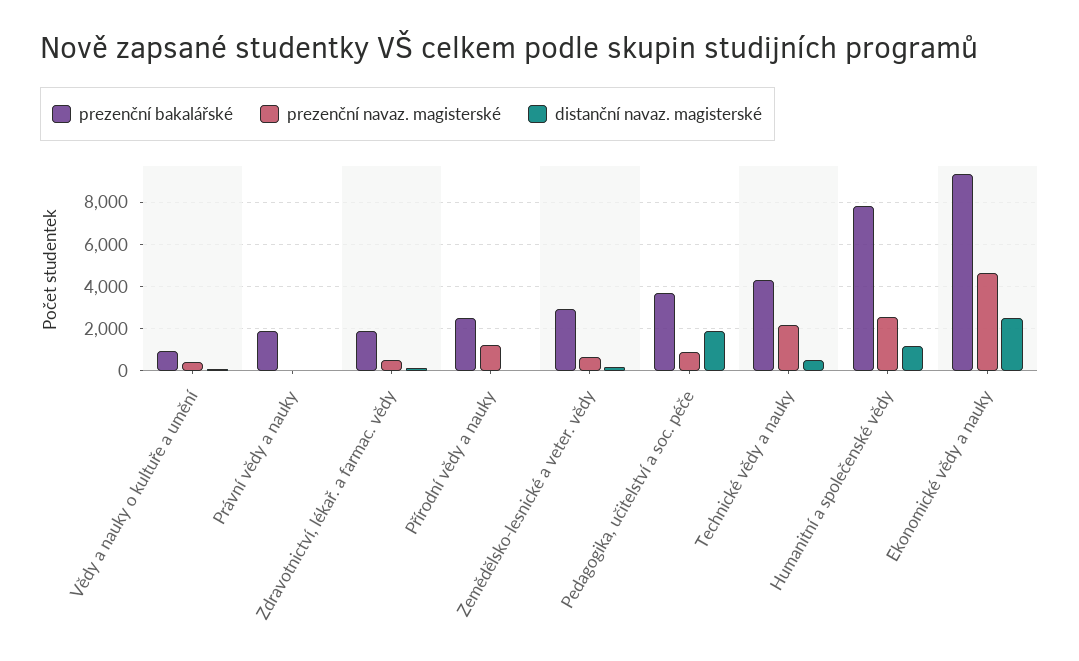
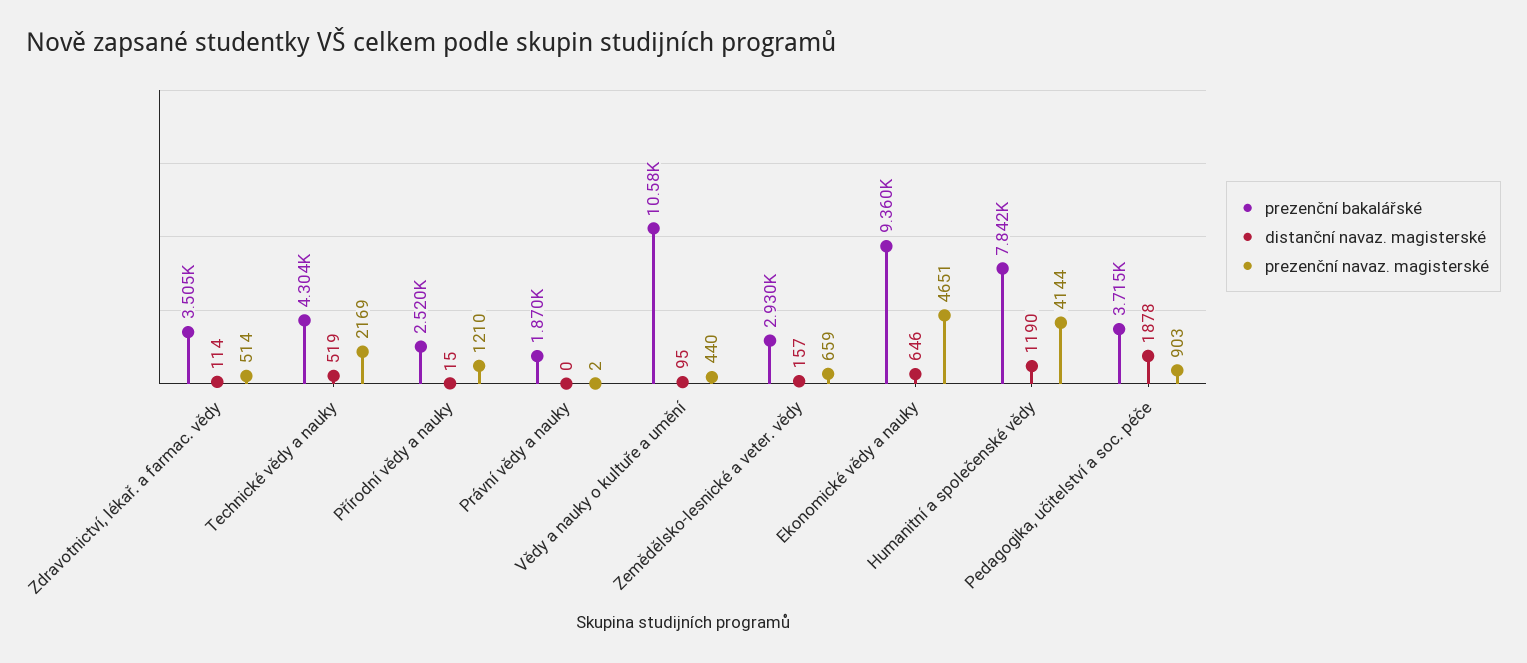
  {
    "prezenční bakalářské": {
-     "Vědy a nauky o kultuře a umění": 1000,
+     "Vědy a nauky o kultuře a umění": 10580,
      "Právní vědy a nauky": 1870,
-     "Zdravotnictví, lékař. a farmac. vědy": 2000,
+     "Zdravotnictví, lékař. a farmac. vědy": 3505,
      "Přírodní vědy a nauky": 2520,
      "Zemědělsko-lesnické a veter. vědy": 2930,
      "Pedagogika, učitelství a soc. péče": 3715,
      "Technické vědy a nauky": 4304,
      "Humanitní a společenské vědy": 7842,
      "Ekonomické vědy a nauky": 9360
    },
    "prezenční navaz. magisterské": {
      "Vědy a nauky o kultuře a umění": 440,
      "Právní vědy a nauky": 2,
      "Zdravotnictví, lékař. a farmac. vědy": 514,
      "Přírodní vědy a nauky": 1210,
      "Zemědělsko-lesnické a veter. vědy": 659,
      "Pedagogika, učitelství a soc. péče": 903,
      "Technické vědy a nauky": 2169,
-     "Humanitní a společenské vědy": 2500,
+     "Humanitní a společenské vědy": 4144,
      "Ekonomické vědy a nauky": 4651
    },
    "distanční navaz. magisterské": {
      "Vědy a nauky o kultuře a umění": 95,
      "Právní vědy a nauky": 0,
      "Zdravotnictví, lékař. a farmac. vědy": 114,
      "Přírodní vědy a nauky": 15,
      "Zemědělsko-lesnické a veter. vědy": 157,
      "Pedagogika, učitelství a soc. péče": 1878,
      "Technické vědy a nauky": 519,
      "Humanitní a společenské vědy": 1190,
-     "Ekonomické vědy a nauky": 2500
+     "Ekonomické vědy a nauky": 646
    }
  }

